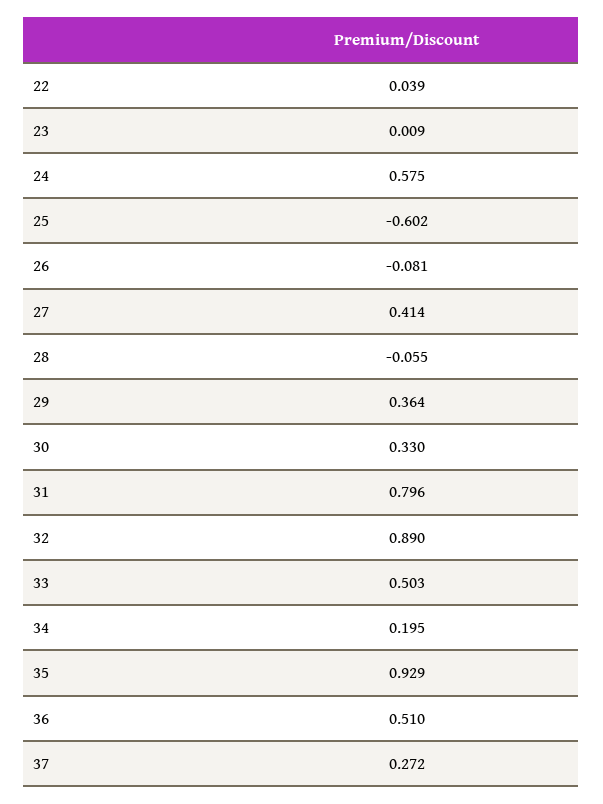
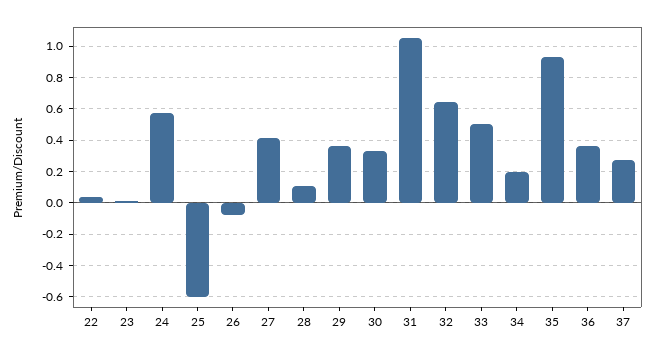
  {
    "22": 0.039,
    "23": 0.009,
    "24": 0.575,
    "25": -0.602,
    "26": -0.081,
    "27": 0.414,
-   "28": -0.055,
+   "28": 0.1,
    "29": 0.364,
    "30": 0.33,
-   "31": 0.796,
+   "31": 1.05,
-   "32": 0.89,
+   "32": 0.65,
    "33": 0.503,
    "34": 0.195,
    "35": 0.929,
-   "36": 0.51,
+   "36": 0.35,
    "37": 0.272
  }

